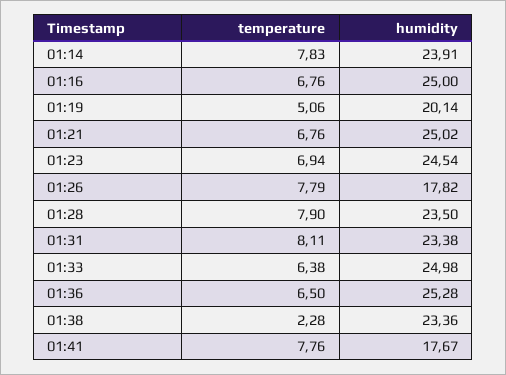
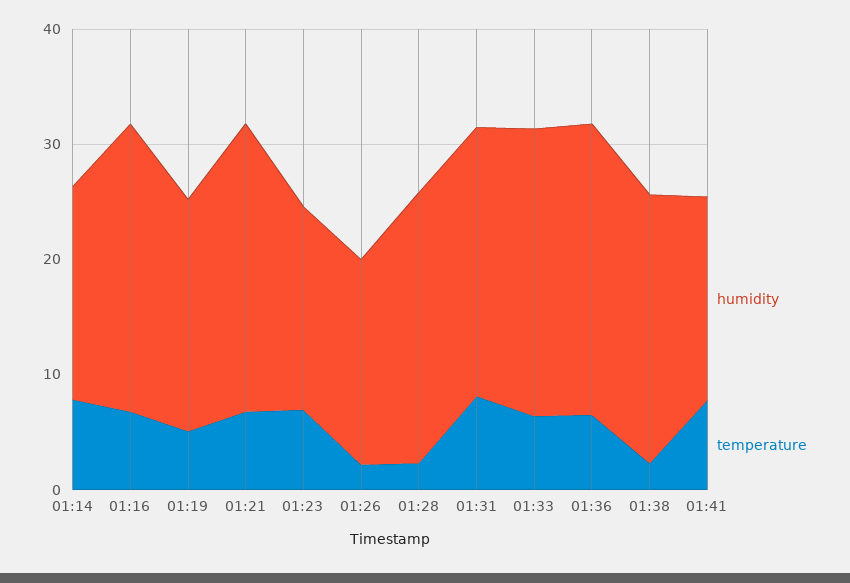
  {
    "temperature": {
      "01:14": 7.83,
      "01:16": 6.76,
      "01:19": 5.06,
      "01:21": 6.76,
      "01:23": 6.94,
-     "01:26": 7.79,
+     "01:26": 2,
-     "01:28": 7.9,
+     "01:28": 2,
      "01:31": 8.11,
      "01:33": 6.38,
      "01:36": 6.5,
      "01:38": 2.28,
      "01:41": 7.76
    },
    "humidity": {
-     "01:14": 23.91,
+     "01:14": 18,
      "01:16": 25,
      "01:19": 20.14,
      "01:21": 25.02,
-     "01:23": 24.54,
+     "01:23": 18,
      "01:26": 17.82,
      "01:28": 23.5,
      "01:31": 23.38,
      "01:33": 24.98,
      "01:36": 25.28,
      "01:38": 23.36,
      "01:41": 17.67
    }
  }

